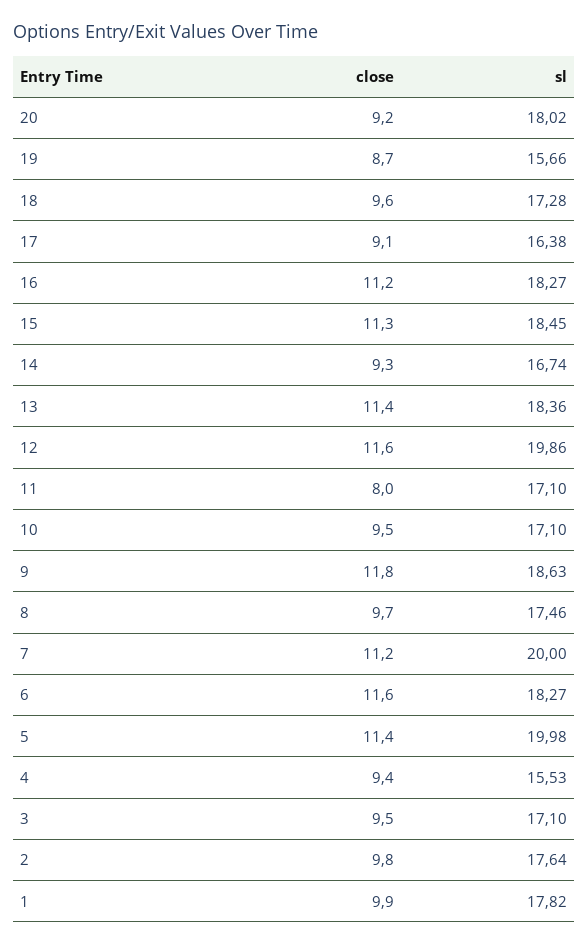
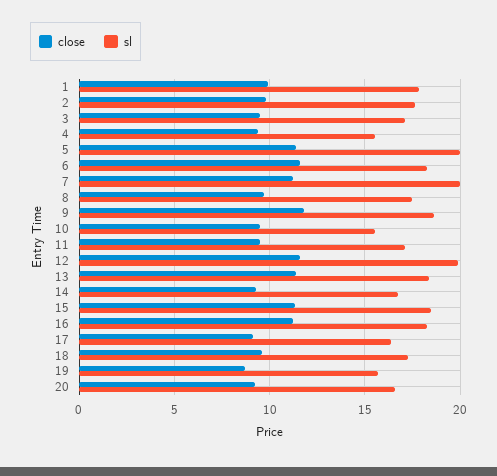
  {
    "close": {
      "20": 9.2,
      "19": 8.7,
      "18": 9.6,
      "17": 9.1,
      "16": 11.2,
      "15": 11.3,
      "14": 9.3,
      "13": 11.4,
      "12": 11.6,
-     "11": 8,
+     "11": 9.5,
      "10": 9.5,
      "9": 11.8,
      "8": 9.7,
      "7": 11.2,
      "6": 11.6,
      "5": 11.4,
      "4": 9.4,
      "3": 9.5,
      "2": 9.8,
      "1": 9.9
    },
    "sl": {
-     "20": 18.02,
+     "20": 16.5,
      "19": 15.66,
      "18": 17.28,
      "17": 16.38,
      "16": 18.27,
      "15": 18.45,
      "14": 16.74,
      "13": 18.36,
      "12": 19.86,
      "11": 17.1,
-     "10": 17.1,
+     "10": 15.5,
      "9": 18.63,
      "8": 17.46,
      "7": 20,
      "6": 18.27,
      "5": 19.98,
      "4": 15.53,
      "3": 17.1,
      "2": 17.64,
      "1": 17.82
    }
  }

